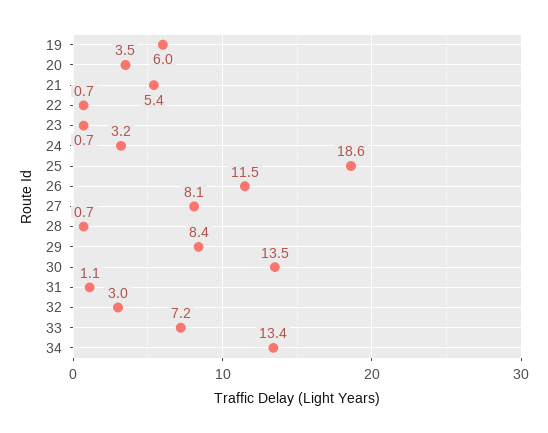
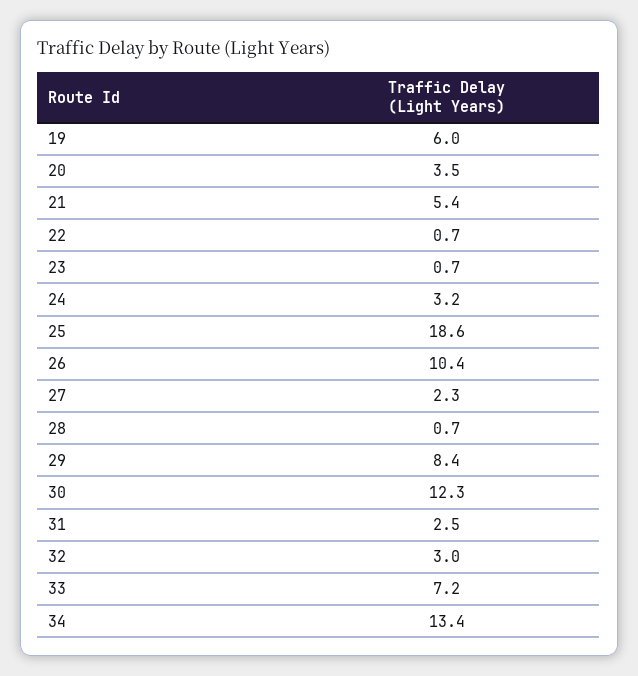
  {
    "19": 6,
    "20": 3.5,
    "21": 5.4,
    "22": 0.7,
    "23": 0.7,
    "24": 3.2,
    "25": 18.6,
-   "26": 11.5,
+   "26": 10.4,
-   "27": 8.1,
+   "27": 2.3,
    "28": 0.7,
    "29": 8.4,
-   "30": 13.5,
+   "30": 12.3,
-   "31": 1.1,
+   "31": 2.5,
    "32": 3,
    "33": 7.2,
    "34": 13.4
  }

